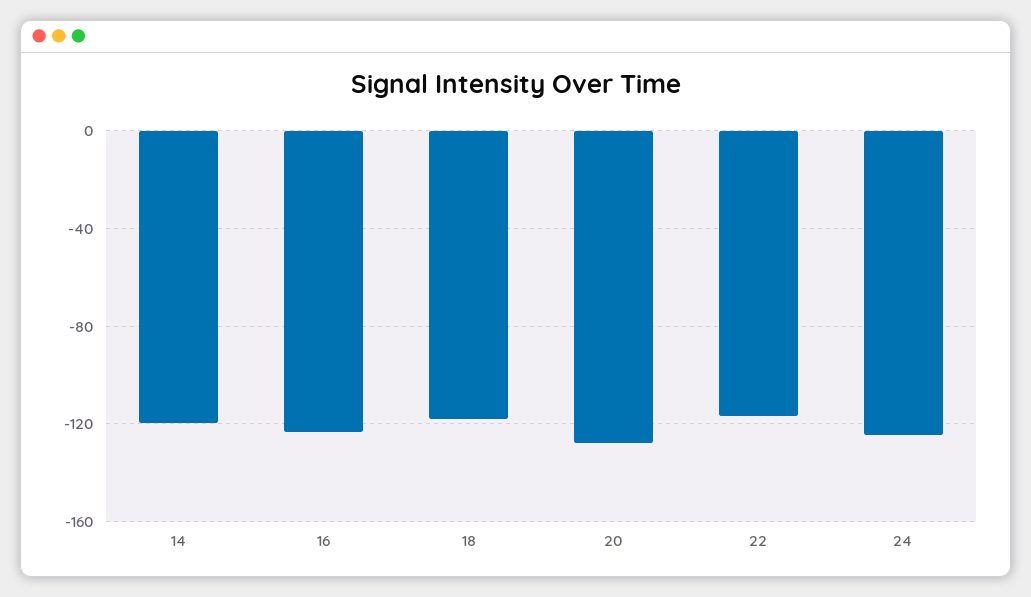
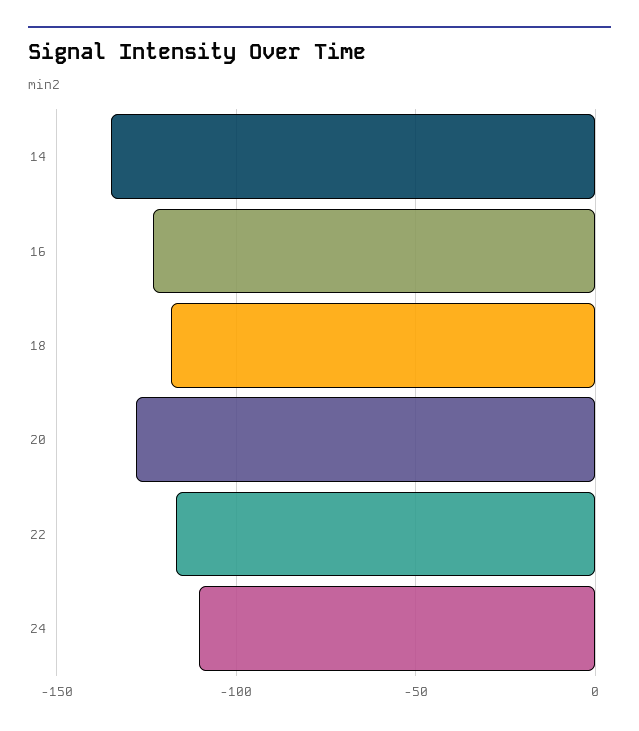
  {
-   "14": -120,
+   "14": -135,
    "16": -125,
    "18": -120,
    "20": -130,
    "22": -115,
-   "24": -125
+   "24": -110
  }

